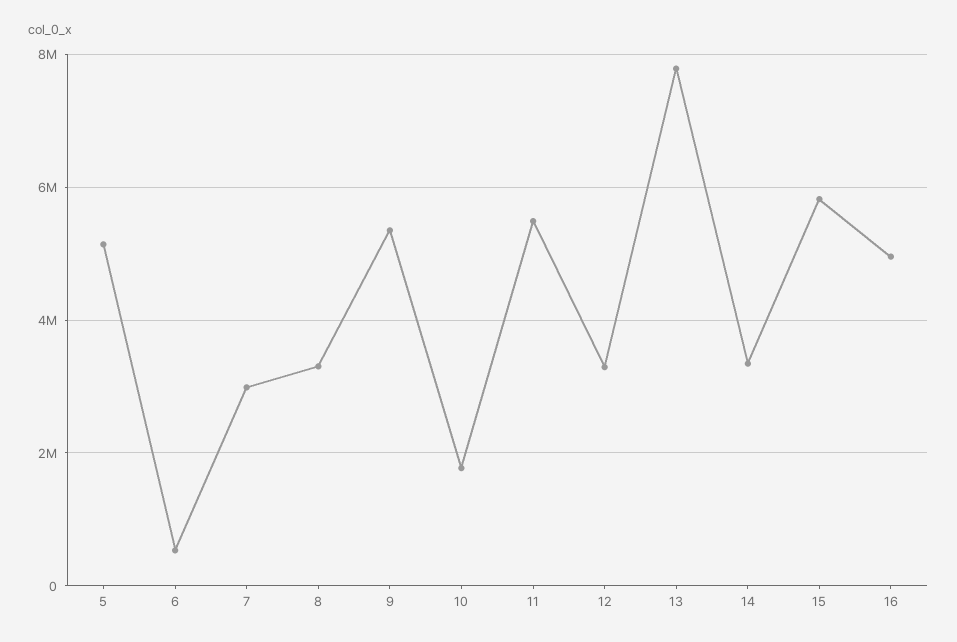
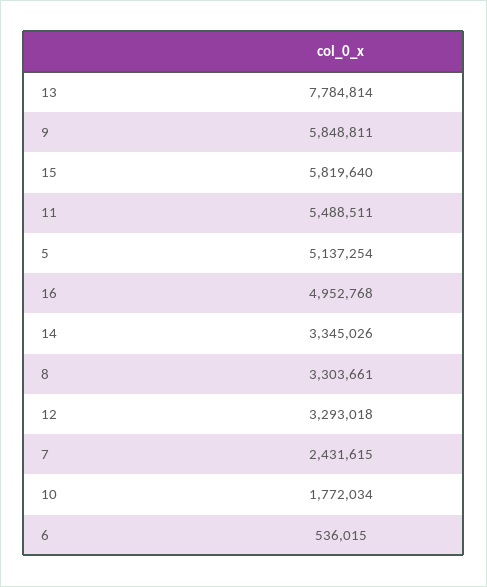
  {
    "5": 5137254,
    "6": 536015,
-   "7": 3000000,
+   "7": 2431615,
    "8": 3303661,
-   "9": 5400000,
+   "9": 5848811,
    "10": 1772034,
    "11": 5488511,
    "12": 3293018,
    "13": 7784814,
    "14": 3345026,
    "15": 5819640,
    "16": 4952768
  }

